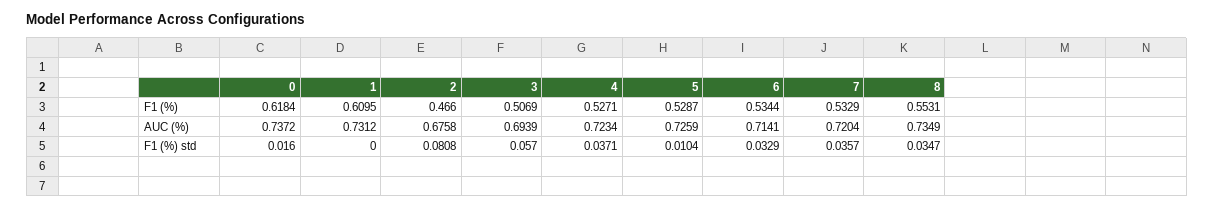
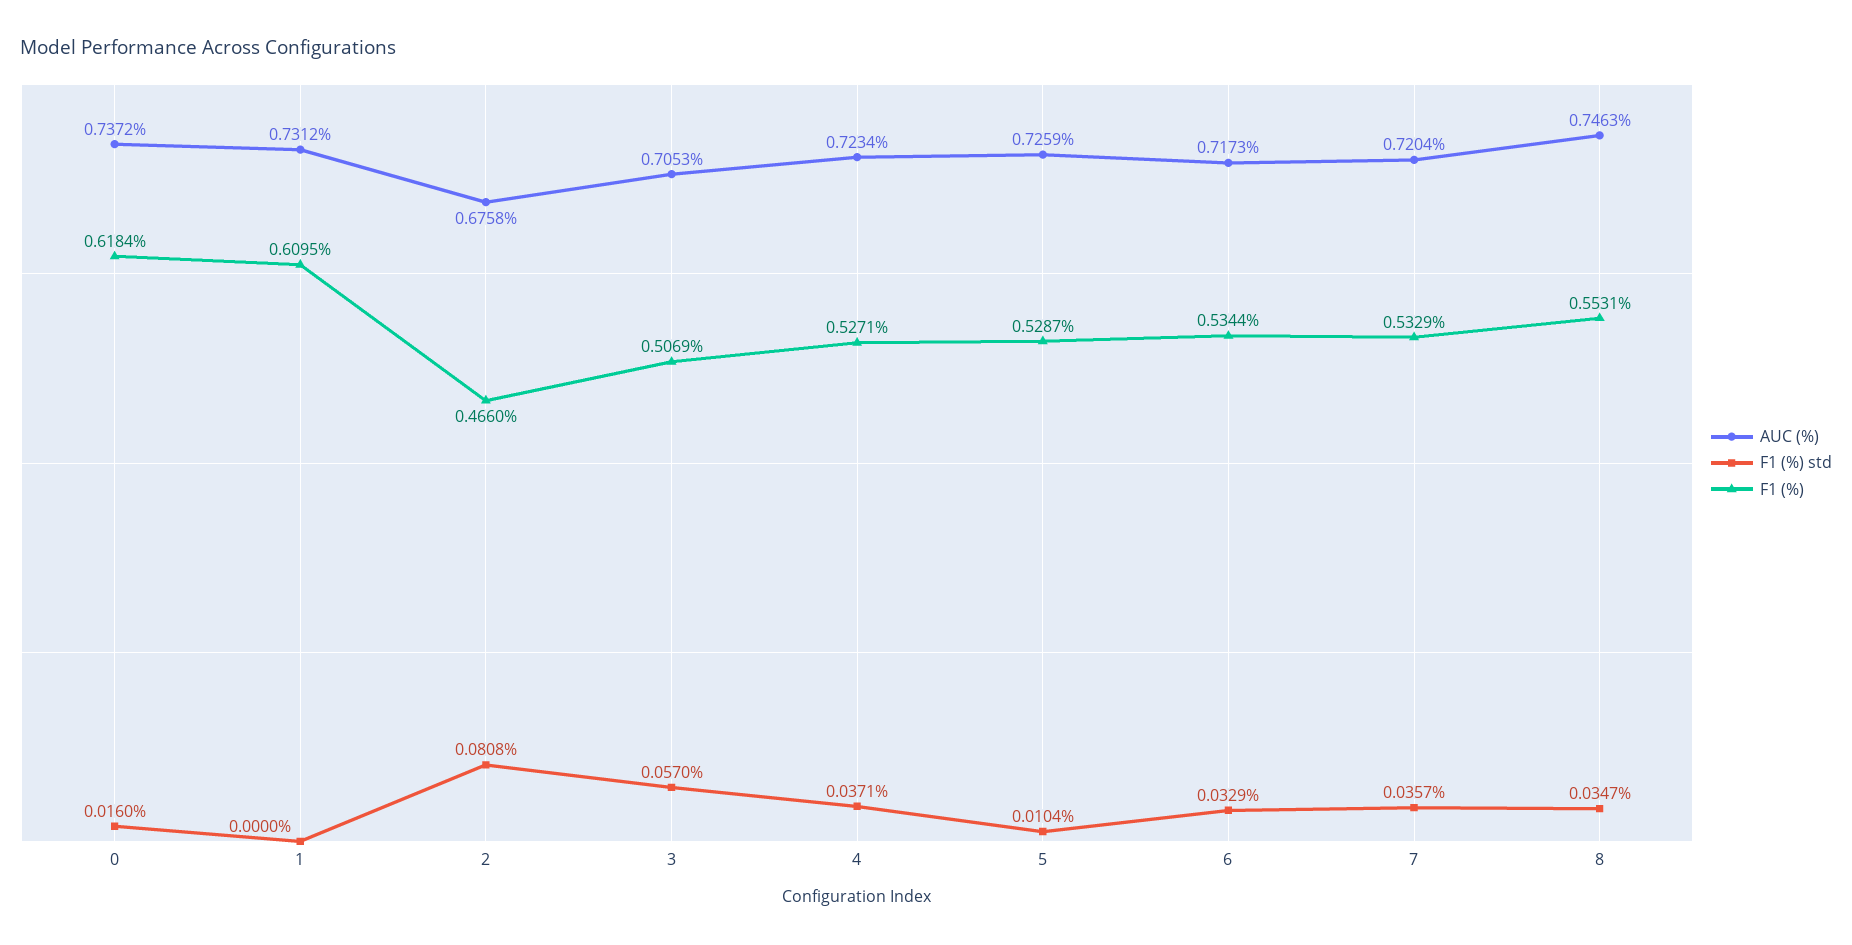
  {
    "F1 (%)": {
      "0": 0.6184,
      "1": 0.6095,
      "2": 0.466,
      "3": 0.5069,
      "4": 0.5271,
      "5": 0.5287,
      "6": 0.5344,
      "7": 0.5329,
      "8": 0.5531
    },
    "AUC (%)": {
      "0": 0.7372,
      "1": 0.7312,
      "2": 0.6758,
-     "3": 0.6939,
+     "3": 0.7053,
      "4": 0.7234,
      "5": 0.7259,
-     "6": 0.7141,
+     "6": 0.7173,
      "7": 0.7204,
-     "8": 0.7349
+     "8": 0.7463
    },
    "F1 (%) std": {
      "0": 0.016,
      "1": 0,
      "2": 0.0808,
      "3": 0.057,
      "4": 0.0371,
      "5": 0.0104,
      "6": 0.0329,
      "7": 0.0357,
      "8": 0.0347
    }
  }

